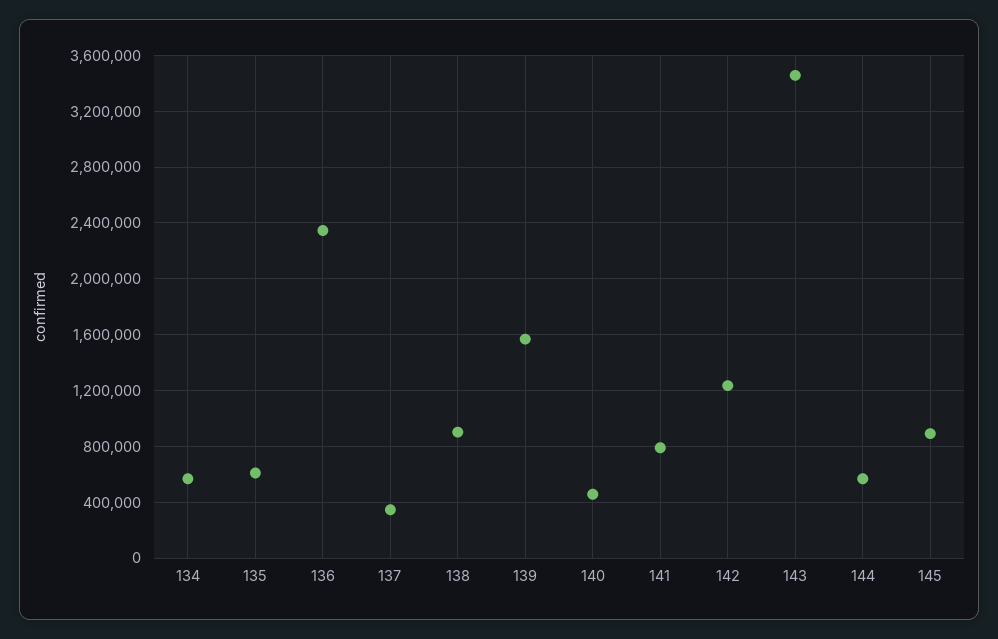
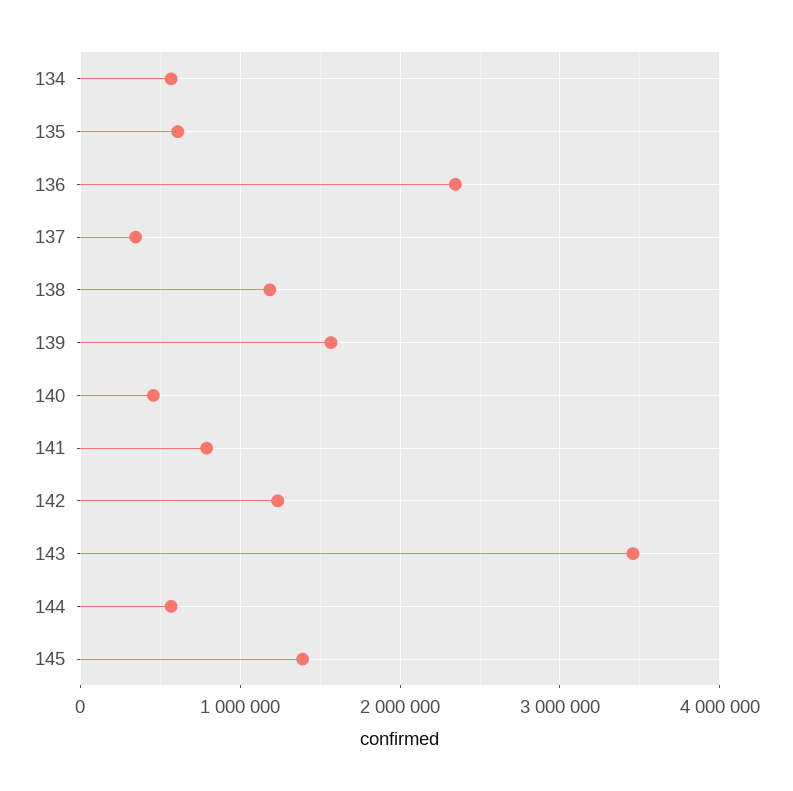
  {
    "134": 550000,
    "135": 600000,
    "136": 2350000,
    "137": 350000,
-   "138": 900000,
+   "138": 1200000,
    "139": 1550000,
    "140": 450000,
    "141": 800000,
    "142": 1250000,
    "143": 3450000,
    "144": 550000,
-   "145": 900000
+   "145": 1400000
  }

